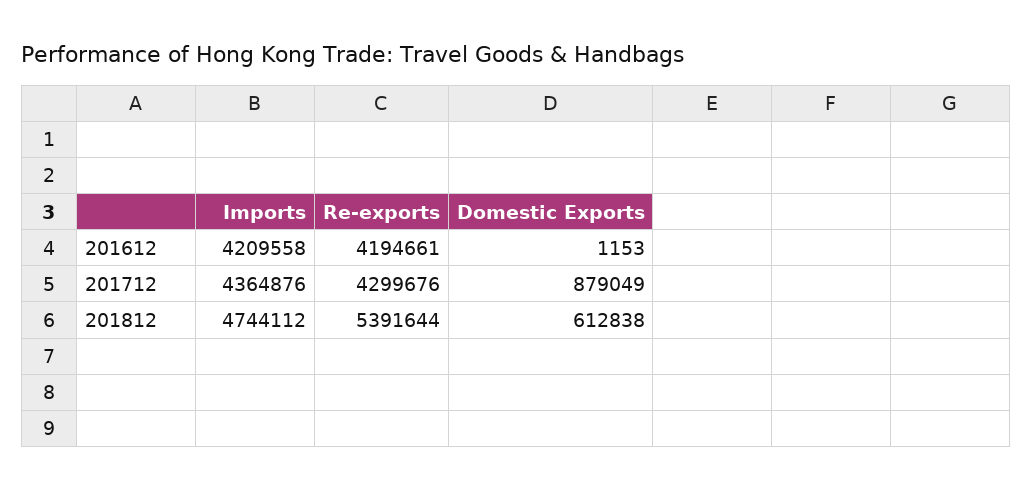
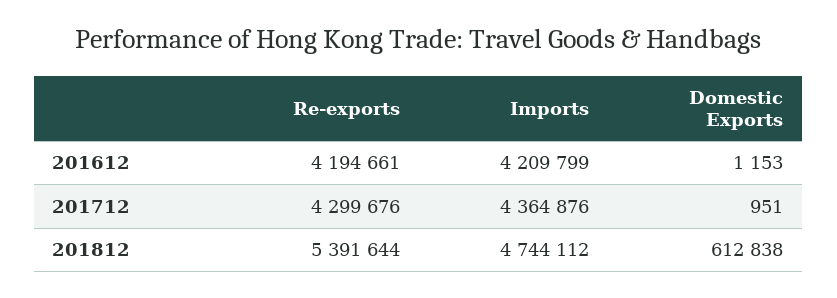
  {
    "Imports": {
-     "201612": 4209558,
+     "201612": 4209799,
      "201712": 4364876,
      "201812": 4744112
    },
    "Re-exports": {
      "201612": 4194661,
      "201712": 4299676,
      "201812": 5391644
    },
    "Domestic Exports": {
      "201612": 1153,
-     "201712": 879049,
+     "201712": 951,
      "201812": 612838
    }
  }

